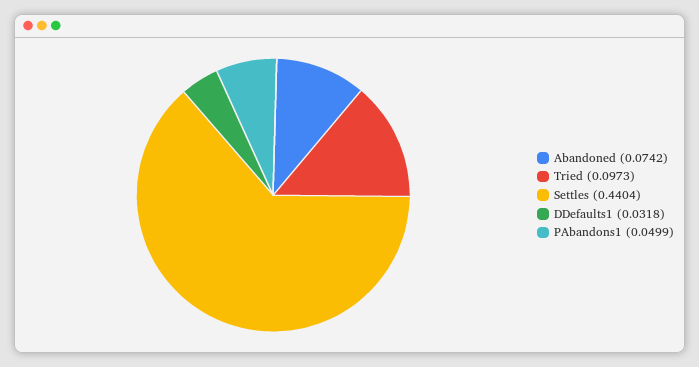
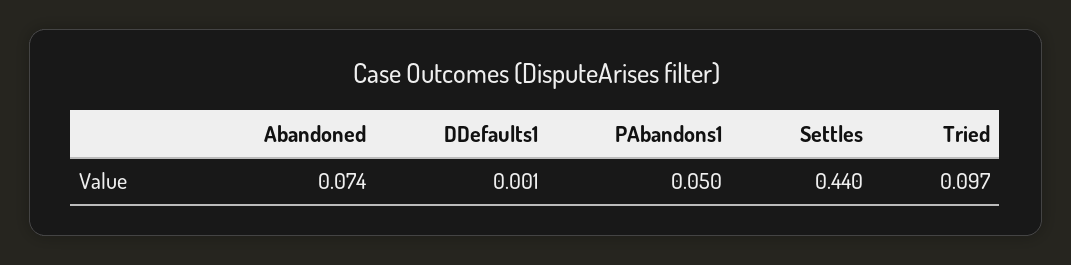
  {
    "Abandoned": 0.0742,
    "Tried": 0.0973,
    "Settles": 0.4404,
-   "DDefaults1": 0.0318,
+   "DDefaults1": 0.001,
    "PAbandons1": 0.0499
  }

